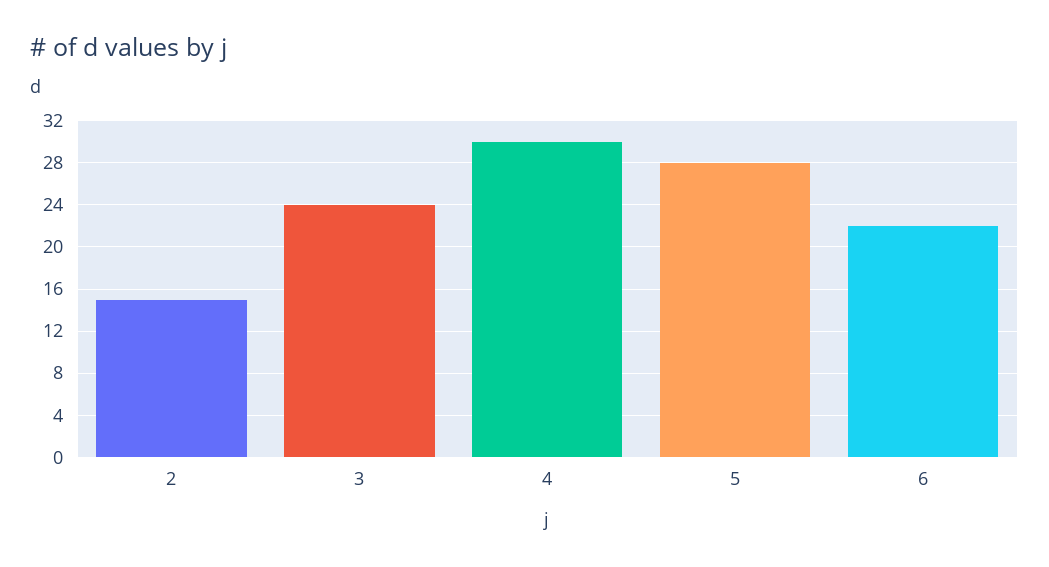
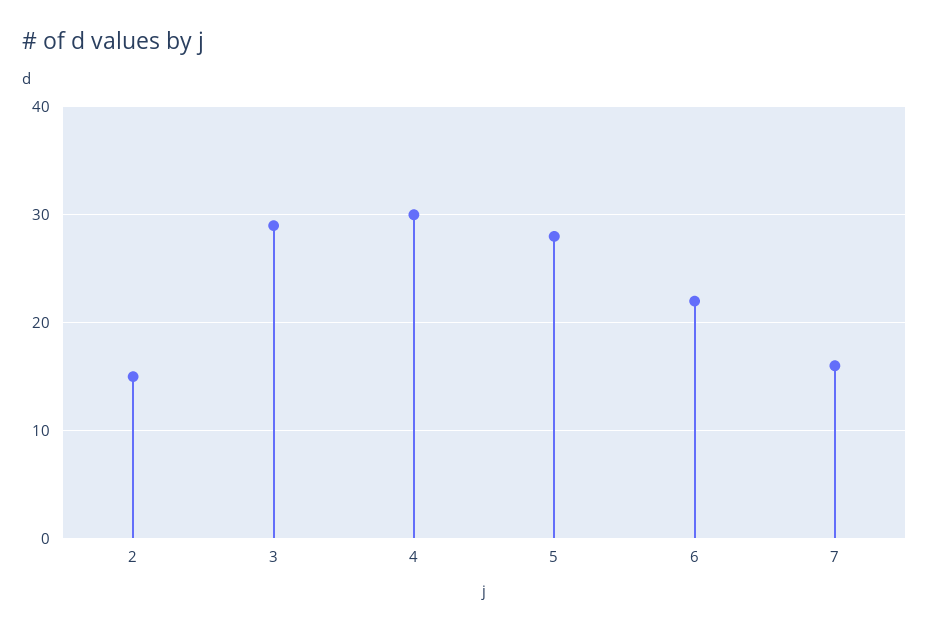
  {
    "2": 15,
-   "3": 24,
+   "3": 29,
    "4": 30,
    "5": 28,
-   "6": 22
+   "6": 22,
+   "7": 16
  }

